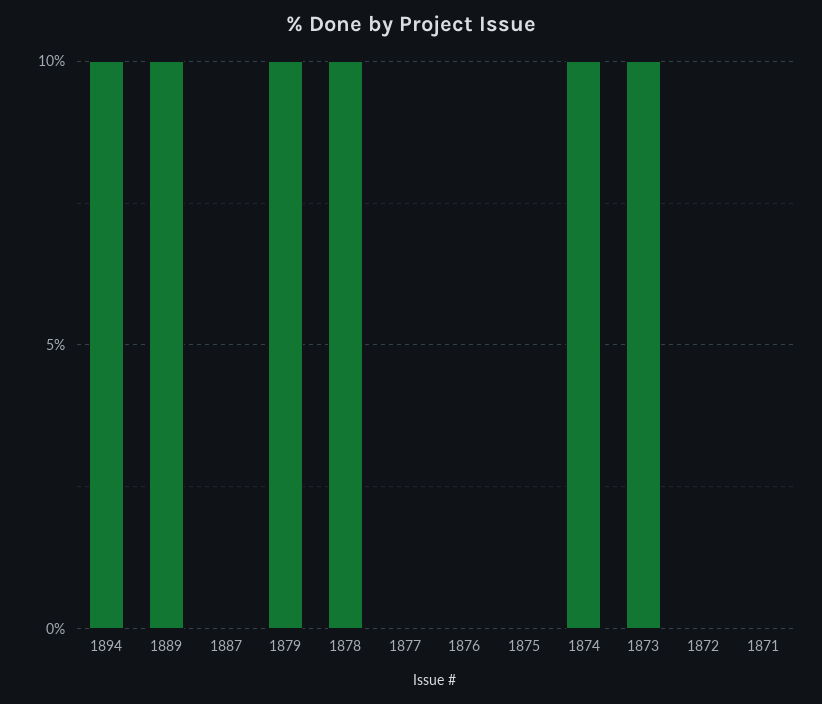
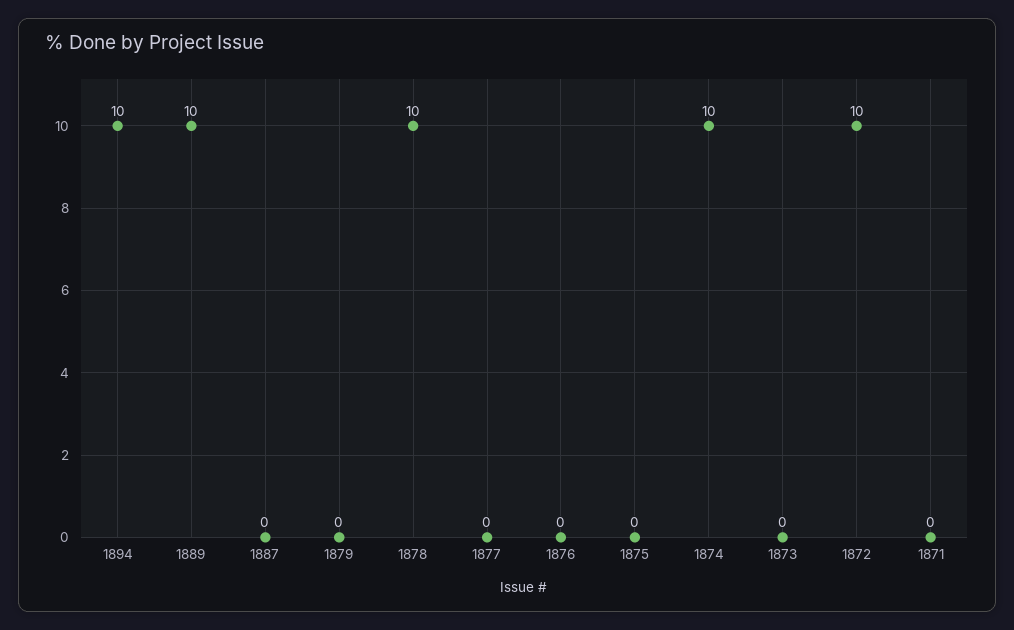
  {
    "1894": 10,
    "1889": 10,
    "1887": 0,
-   "1879": 10,
+   "1879": 0,
    "1878": 10,
    "1877": 0,
    "1876": 0,
    "1875": 0,
    "1874": 10,
-   "1873": 10,
+   "1873": 0,
-   "1872": 0,
+   "1872": 10,
    "1871": 0
  }

